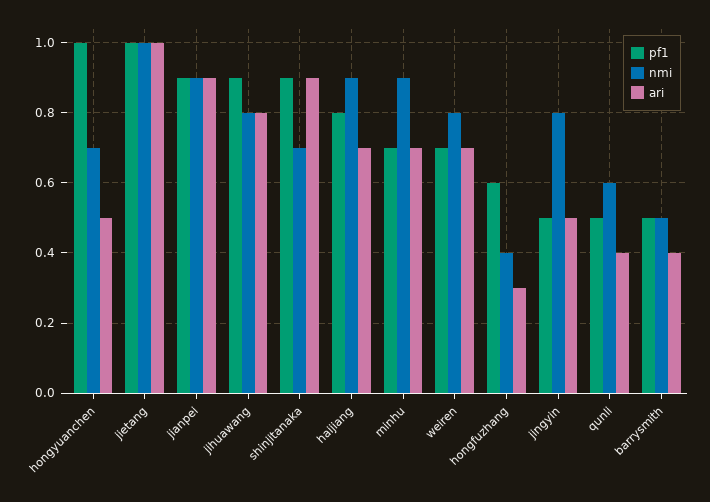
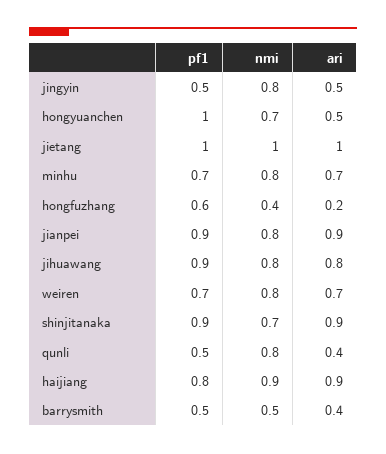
  {
    "pf1": {
      "hongyuanchen": 1,
      "jietang": 1,
      "jianpei": 0.9,
      "jihuawang": 0.9,
      "shinjitanaka": 0.9,
      "haijiang": 0.8,
      "minhu": 0.7,
      "weiren": 0.7,
      "hongfuzhang": 0.6,
      "jingyin": 0.5,
      "qunli": 0.5,
      "barrysmith": 0.5
    },
    "nmi": {
      "hongyuanchen": 0.7,
      "jietang": 1,
-     "jianpei": 0.9,
+     "jianpei": 0.8,
      "jihuawang": 0.8,
      "shinjitanaka": 0.7,
      "haijiang": 0.9,
-     "minhu": 0.9,
+     "minhu": 0.8,
      "weiren": 0.8,
      "hongfuzhang": 0.4,
      "jingyin": 0.8,
-     "qunli": 0.6,
+     "qunli": 0.8,
      "barrysmith": 0.5
    },
    "ari": {
      "hongyuanchen": 0.5,
      "jietang": 1,
      "jianpei": 0.9,
      "jihuawang": 0.8,
      "shinjitanaka": 0.9,
-     "haijiang": 0.7,
+     "haijiang": 0.9,
      "minhu": 0.7,
      "weiren": 0.7,
-     "hongfuzhang": 0.3,
+     "hongfuzhang": 0.2,
      "jingyin": 0.5,
      "qunli": 0.4,
      "barrysmith": 0.4
    }
  }

